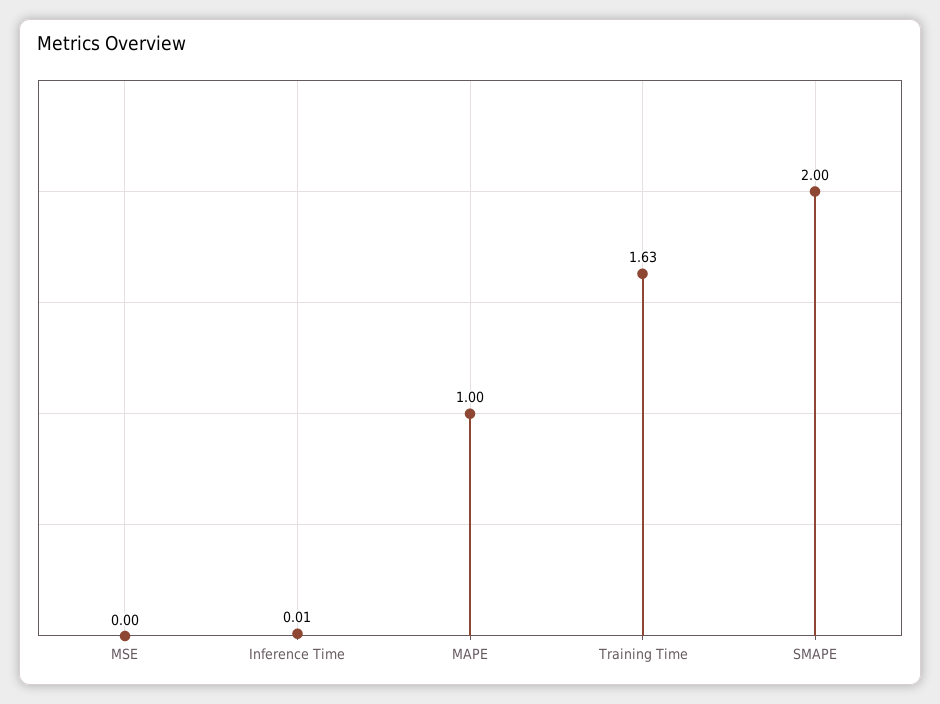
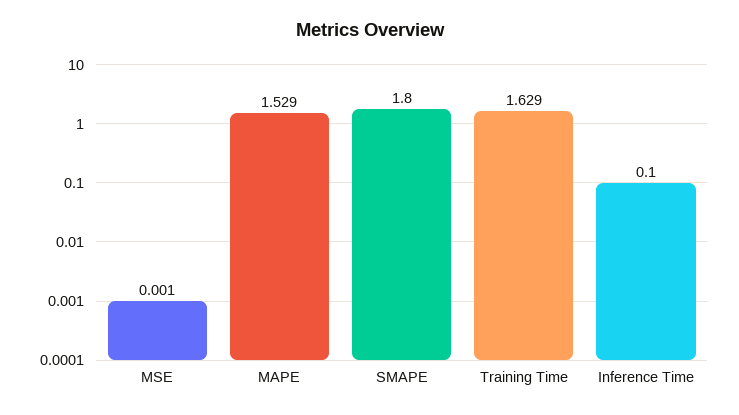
  {
    "MSE": 0.001,
-   "Inference Time": 0.01,
+   "Inference Time": 0.1,
-   "MAPE": 1,
+   "MAPE": 1.529,
    "Training Time": 1.629,
-   "SMAPE": 2
+   "SMAPE": 1.8
  }

